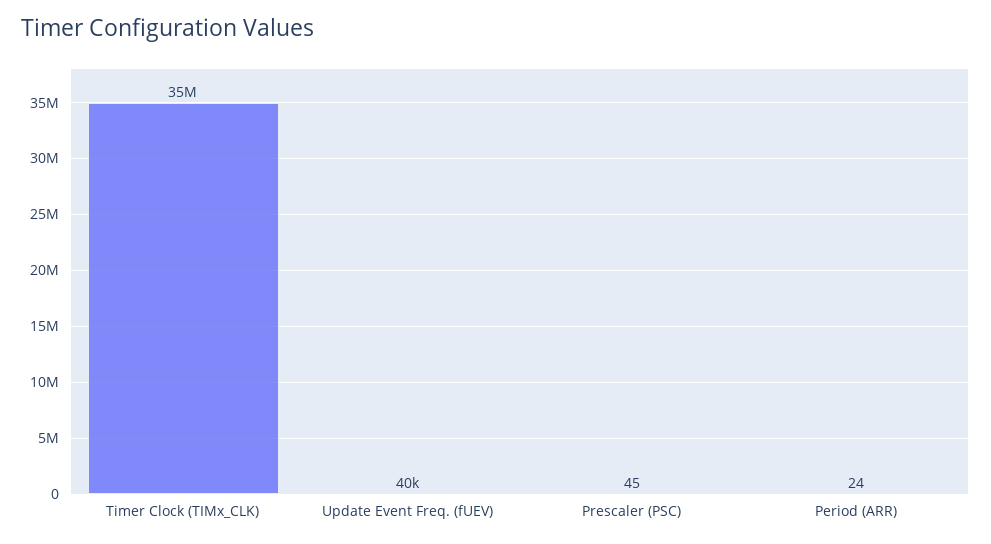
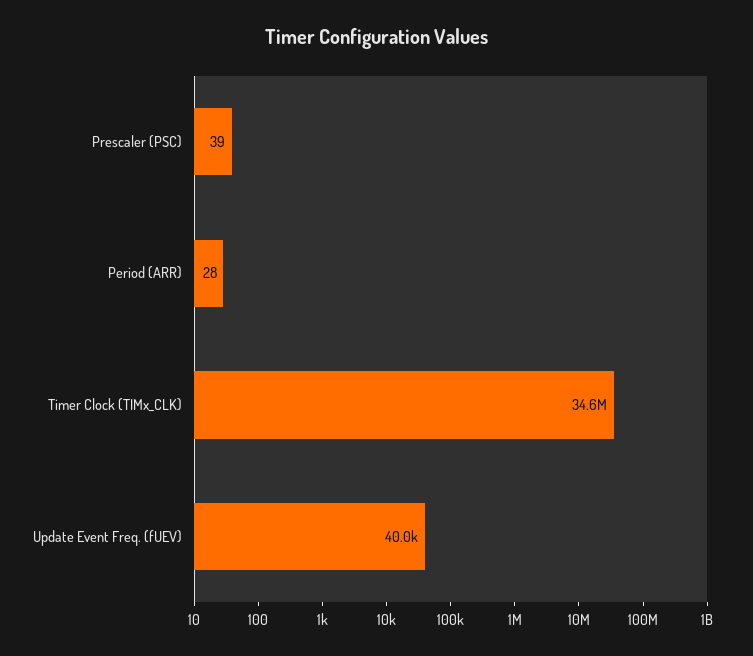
  {
    "Timer Clock (TIMx_CLK)": 34600000,
    "Update Event Freq. (fUEV)": 40000,
-   "Prescaler (PSC)": 45,
+   "Prescaler (PSC)": 39,
-   "Period (ARR)": 24
+   "Period (ARR)": 28
  }

